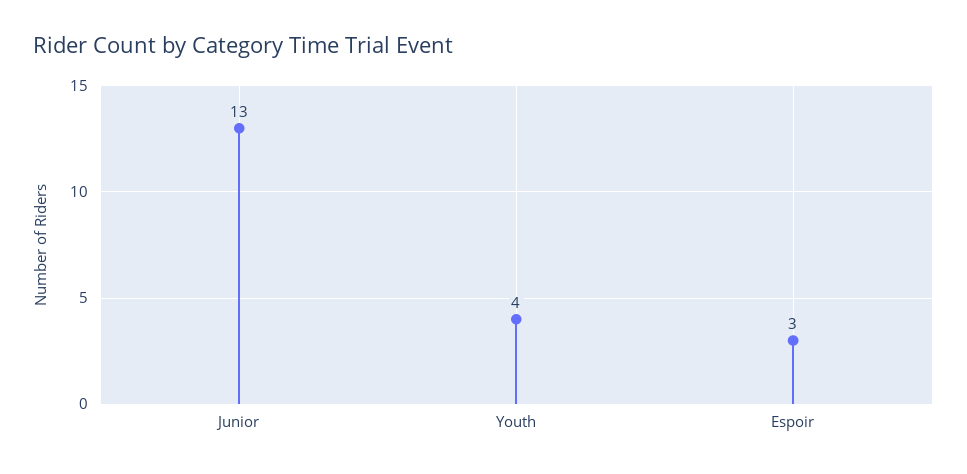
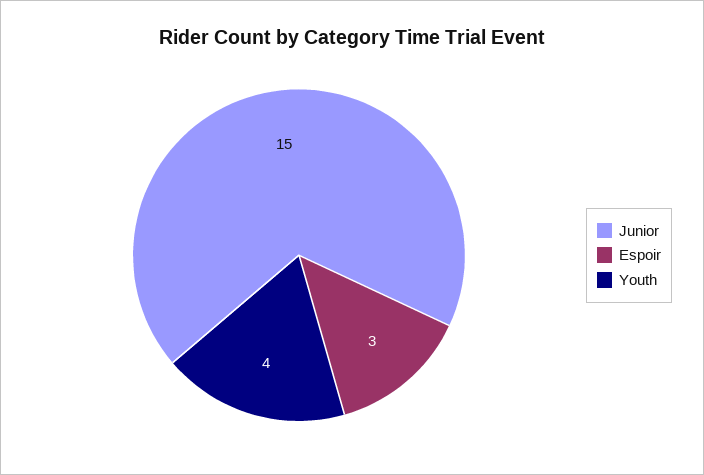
  {
-   "Junior": 13,
+   "Junior": 15,
    "Youth": 4,
    "Espoir": 3
  }

